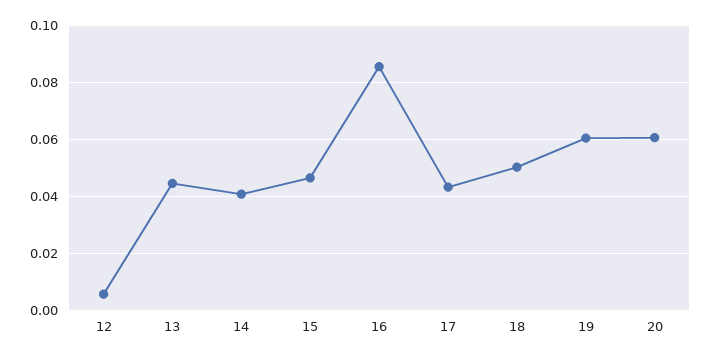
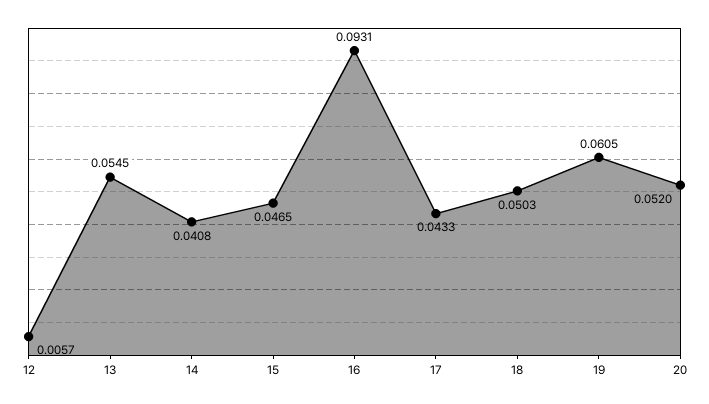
  {
    "12": 0.0057,
-   "13": 0.045,
+   "13": 0.0545,
    "14": 0.0408,
    "15": 0.0465,
-   "16": 0.085,
+   "16": 0.0931,
    "17": 0.0433,
    "18": 0.0503,
    "19": 0.0605,
-   "20": 0.06
+   "20": 0.052
  }

